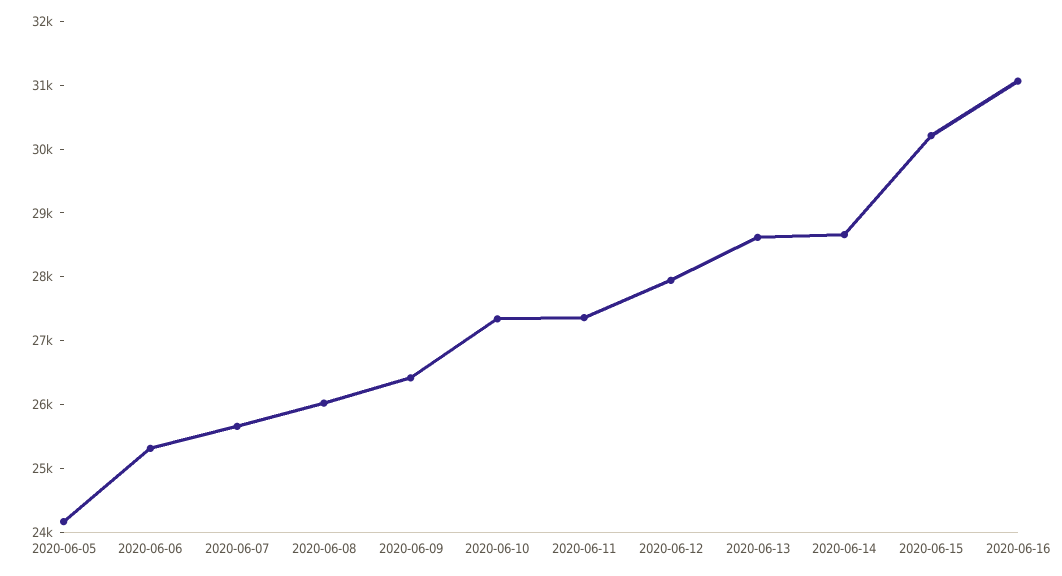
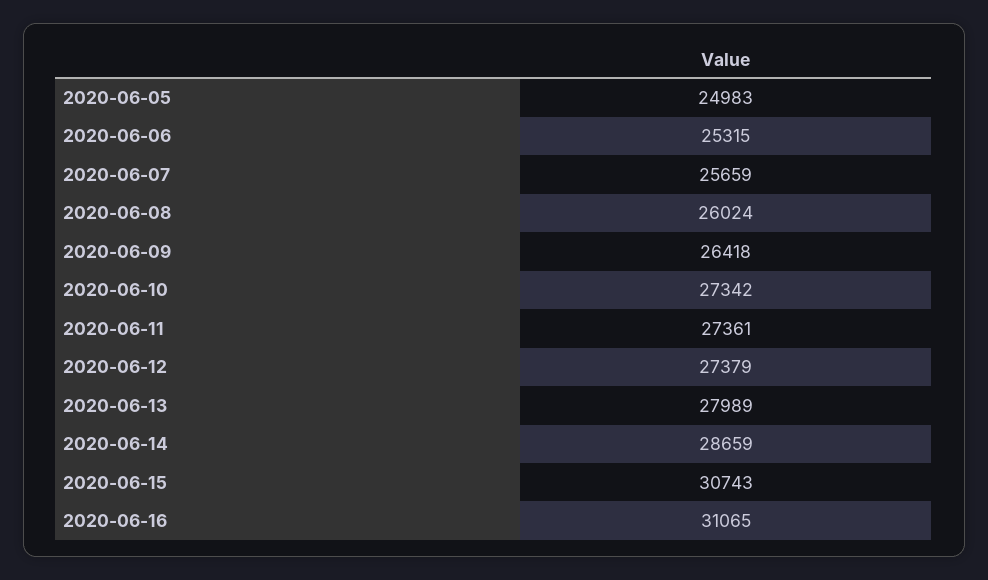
  {
-   "2020-06-05": 24200,
+   "2020-06-05": 24983,
    "2020-06-06": 25315,
    "2020-06-07": 25659,
    "2020-06-08": 26024,
    "2020-06-09": 26418,
    "2020-06-10": 27342,
    "2020-06-11": 27361,
-   "2020-06-12": 28000,
+   "2020-06-12": 27379,
-   "2020-06-13": 28600,
+   "2020-06-13": 27989,
    "2020-06-14": 28659,
-   "2020-06-15": 30200,
+   "2020-06-15": 30743,
    "2020-06-16": 31065
  }

